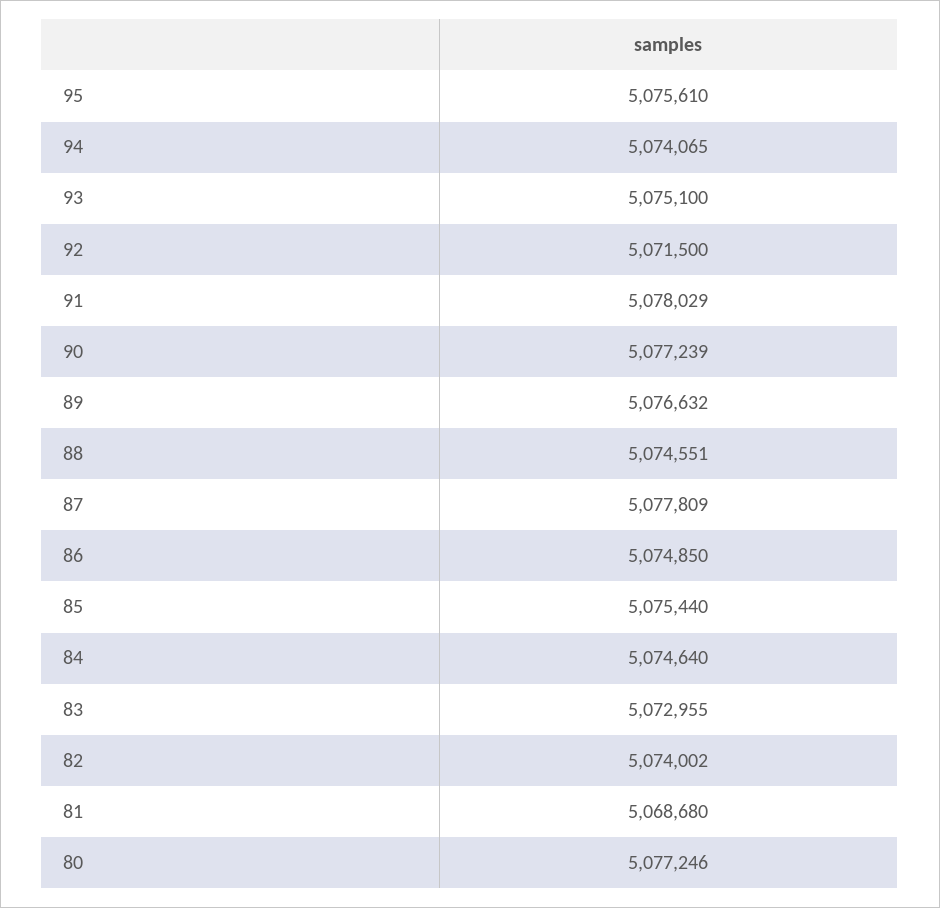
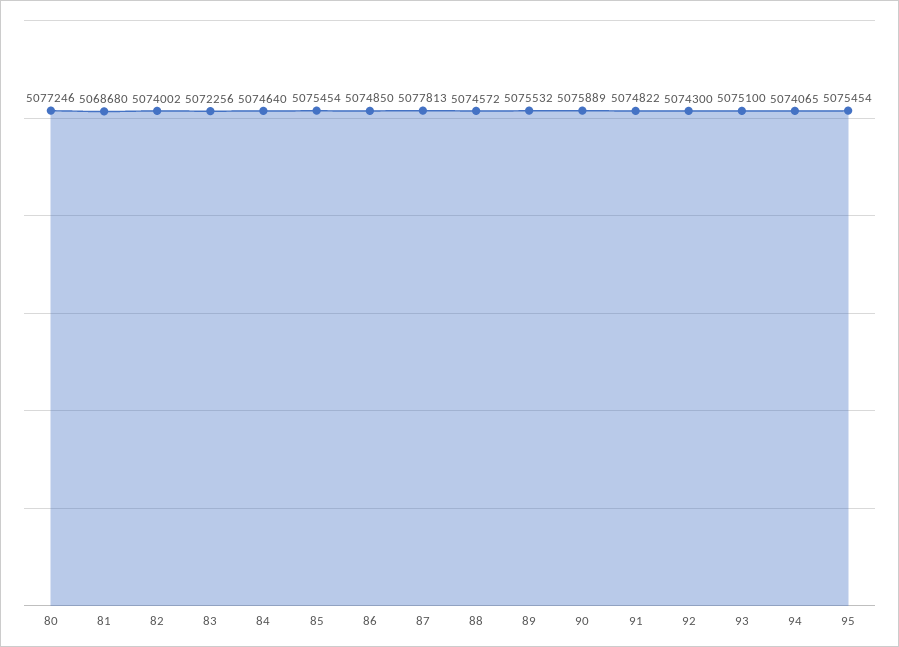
  {
-   "95": 5075610,
+   "95": 5075454,
    "94": 5074065,
    "93": 5075100,
-   "92": 5071500,
+   "92": 5074300,
-   "91": 5078029,
+   "91": 5074822,
-   "90": 5077239,
+   "90": 5075889,
-   "89": 5076632,
+   "89": 5075532,
-   "88": 5074551,
+   "88": 5074572,
-   "87": 5077809,
+   "87": 5077813,
    "86": 5074850,
-   "85": 5075440,
+   "85": 5075454,
    "84": 5074640,
-   "83": 5072955,
+   "83": 5072256,
    "82": 5074002,
    "81": 5068680,
    "80": 5077246
  }

